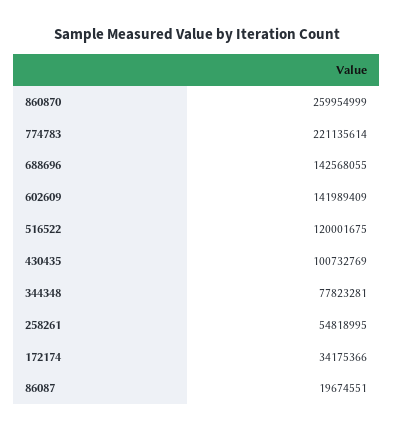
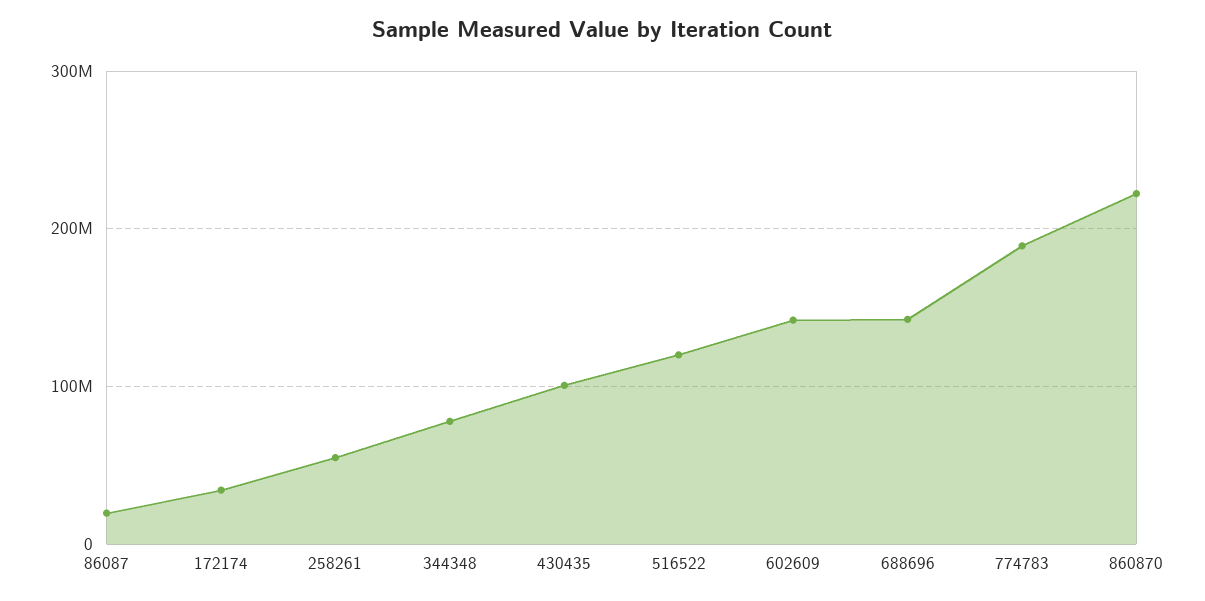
  {
-   "860870": 259954999,
+   "860870": 220000000,
-   "774783": 221135614,
+   "774783": 190000000,
    "688696": 142568055,
    "602609": 141989409,
    "516522": 120001675,
    "430435": 100732769,
    "344348": 77823281,
    "258261": 54818995,
    "172174": 34175366,
    "86087": 19674551
  }

